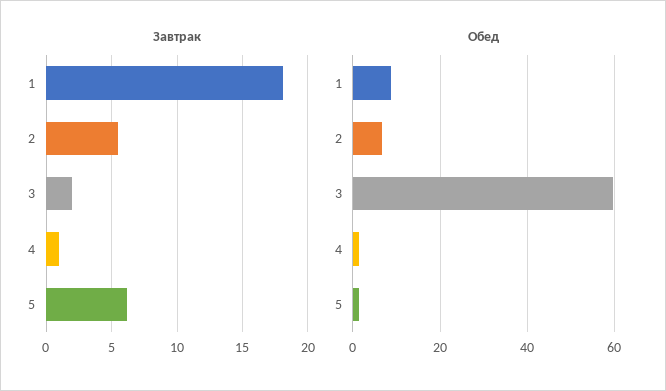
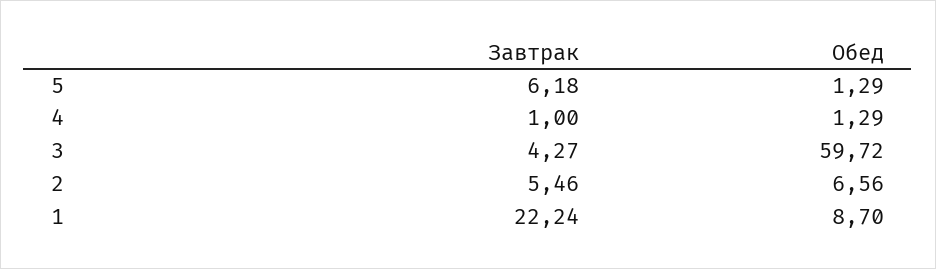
  {
    "Завтрак": {
-     "1": 18,
+     "1": 22.24,
      "2": 5.46,
-     "3": 2,
+     "3": 4.27,
      "4": 1,
      "5": 6.18
    },
    "Обед": {
      "1": 8.7,
      "2": 6.56,
      "3": 59.72,
      "4": 1.29,
      "5": 1.29
    }
  }

